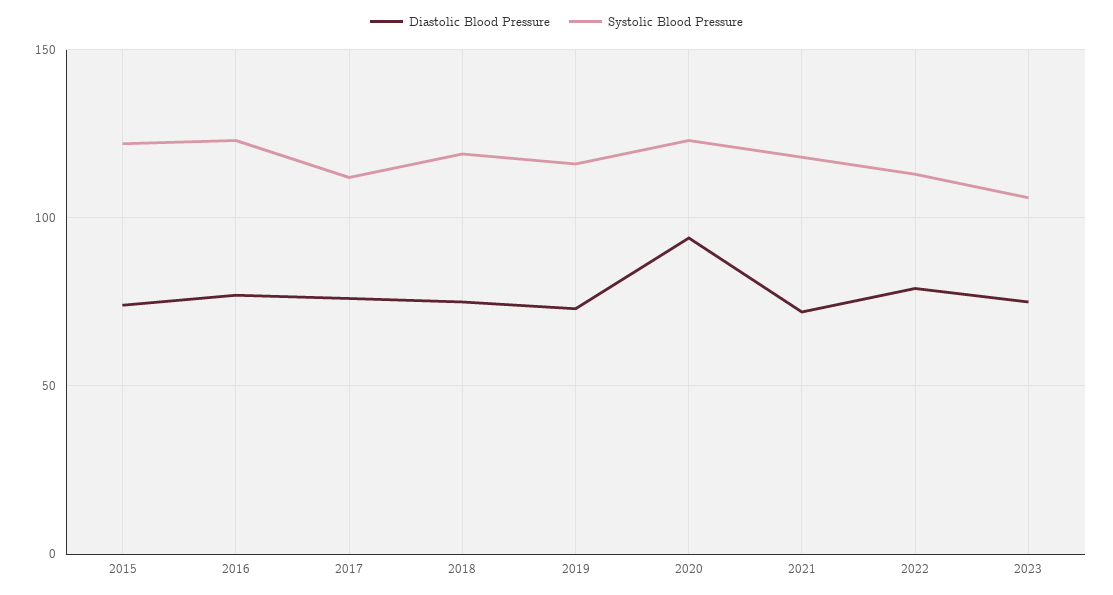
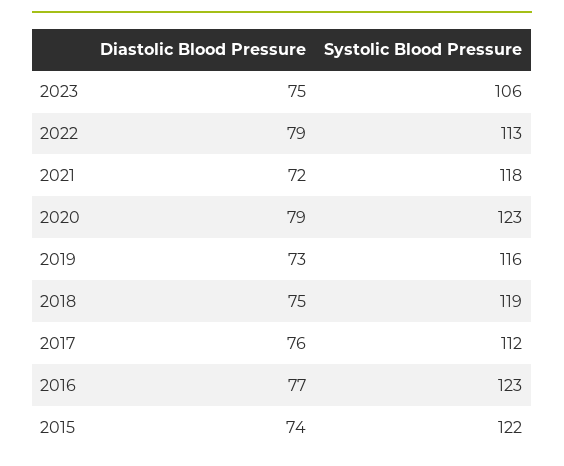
  {
    "Diastolic Blood Pressure": {
      "2015": 74,
      "2016": 77,
      "2017": 76,
      "2018": 75,
      "2019": 73,
-     "2020": 95,
+     "2020": 79,
      "2021": 72,
      "2022": 79,
      "2023": 75
    },
    "Systolic Blood Pressure": {
      "2015": 122,
      "2016": 123,
      "2017": 112,
      "2018": 119,
      "2019": 116,
      "2020": 123,
      "2021": 118,
      "2022": 113,
      "2023": 106
    }
  }

